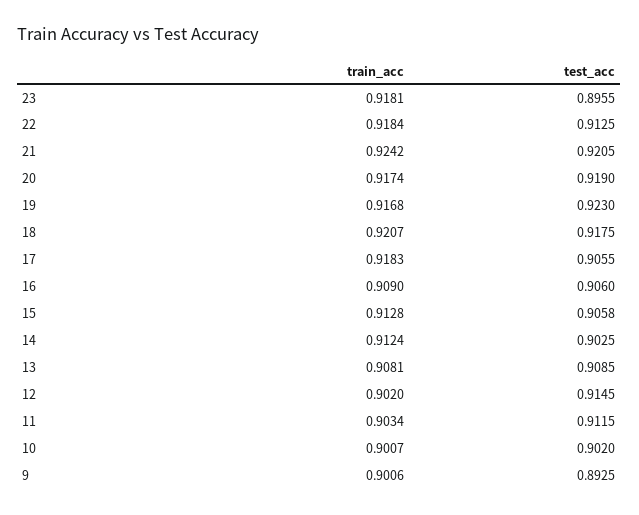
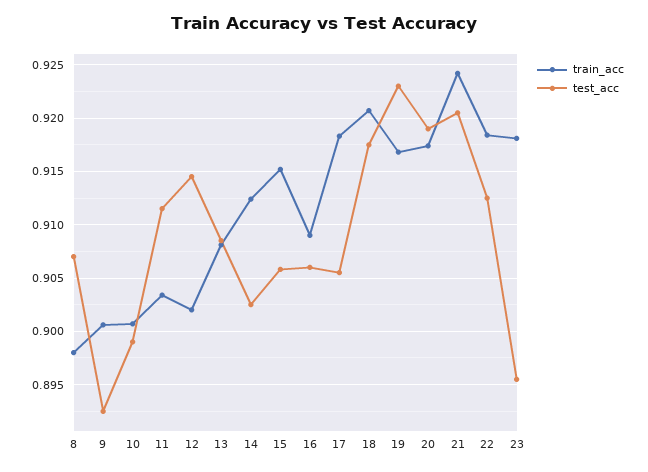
  {
    "train_acc": {
      "23": 0.9181,
      "22": 0.9184,
      "21": 0.9242,
      "20": 0.9174,
      "19": 0.9168,
      "18": 0.9207,
      "17": 0.9183,
      "16": 0.909,
-     "15": 0.9128,
+     "15": 0.915,
      "14": 0.9124,
      "13": 0.9081,
      "12": 0.902,
      "11": 0.9034,
      "10": 0.9007,
-     "9": 0.9006
+     "9": 0.9006,
+     "8": 0.898
    },
    "test_acc": {
      "23": 0.8955,
      "22": 0.9125,
      "21": 0.9205,
      "20": 0.919,
      "19": 0.923,
      "18": 0.9175,
      "17": 0.9055,
      "16": 0.906,
      "15": 0.9058,
      "14": 0.9025,
      "13": 0.9085,
      "12": 0.9145,
      "11": 0.9115,
-     "10": 0.902,
+     "10": 0.899,
-     "9": 0.8925
+     "9": 0.8925,
+     "8": 0.907
    }
  }

